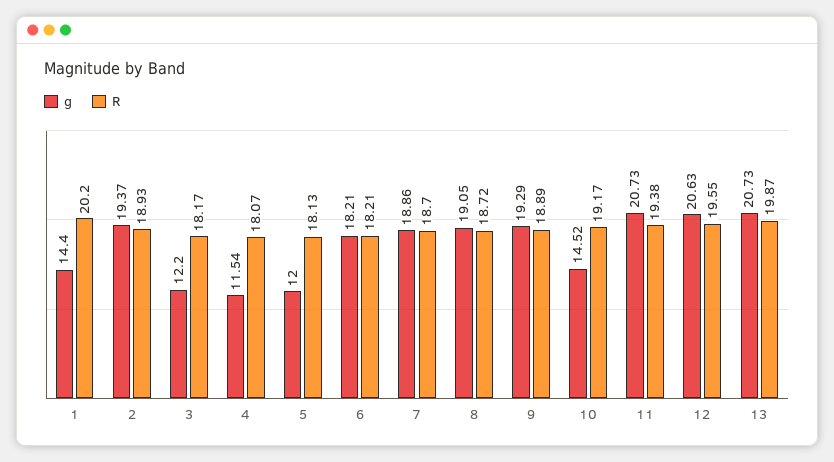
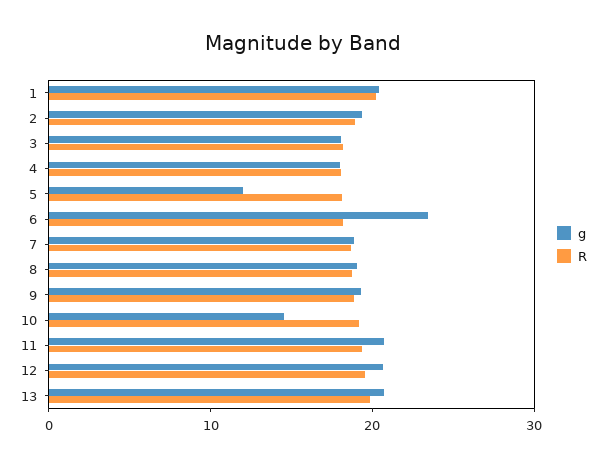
  {
    "g": {
-     "1": 14.4,
+     "1": 20,
      "2": 19.37,
-     "3": 12.2,
+     "3": 18,
-     "4": 11.54,
+     "4": 18,
      "5": 12,
-     "6": 18.21,
+     "6": 24,
      "7": 18.86,
      "8": 19.05,
      "9": 19.29,
      "10": 14.52,
      "11": 20.73,
      "12": 20.63,
      "13": 20.73
    },
    "R": {
      "1": 20.2,
      "2": 18.93,
      "3": 18.17,
      "4": 18.07,
      "5": 18.13,
      "6": 18.21,
      "7": 18.7,
      "8": 18.72,
      "9": 18.89,
      "10": 19.17,
      "11": 19.38,
      "12": 19.55,
      "13": 19.87
    }
  }

